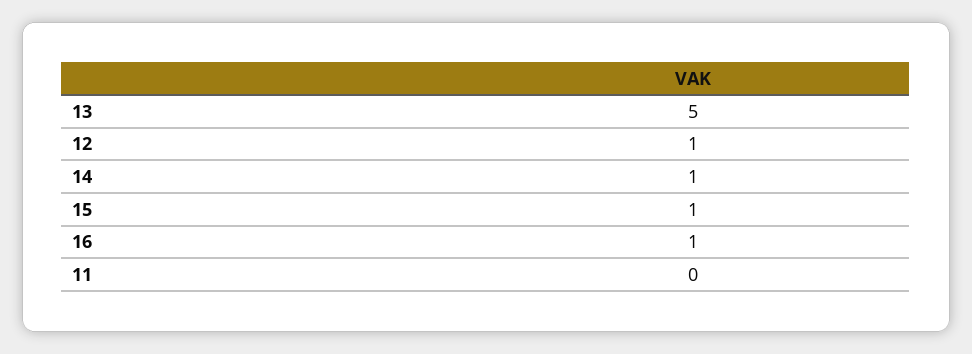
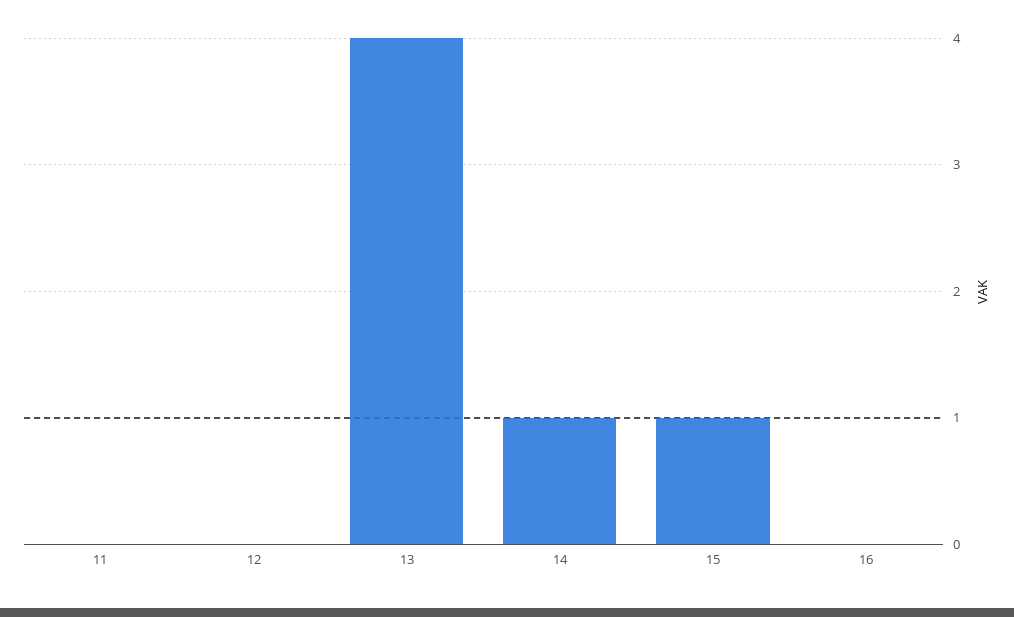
  {
-   "13": 5,
+   "13": 4,
-   "12": 1,
+   "12": 0,
    "14": 1,
    "15": 1,
-   "16": 1,
+   "16": 0,
    "11": 0
  }

